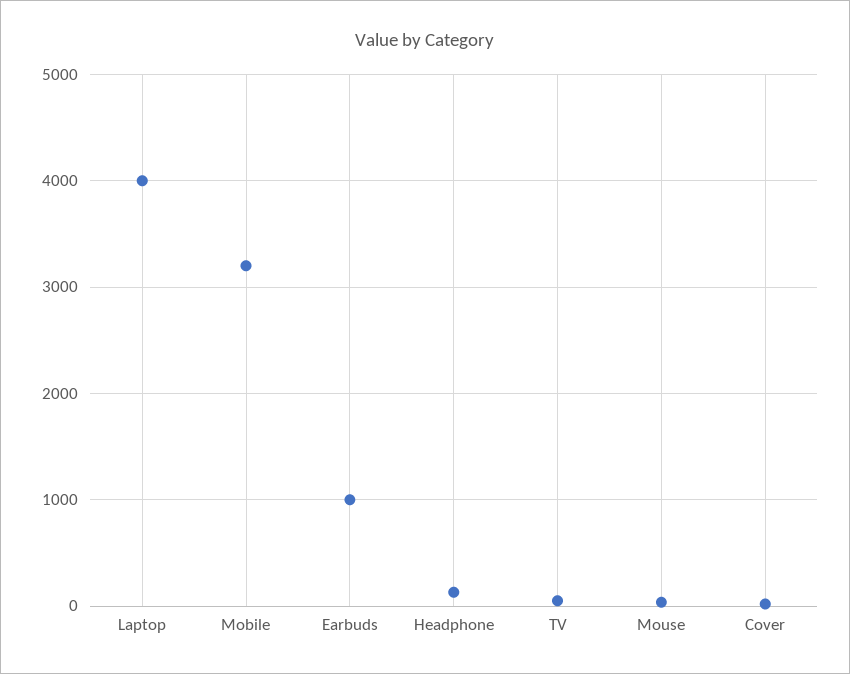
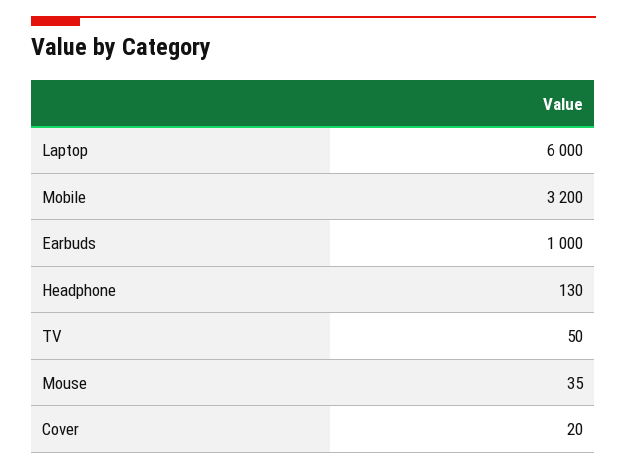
  {
-   "Laptop": 4000,
+   "Laptop": 6000,
    "Mobile": 3200,
    "Earbuds": 1000,
    "Headphone": 130,
    "TV": 50,
    "Mouse": 35,
    "Cover": 20
  }

